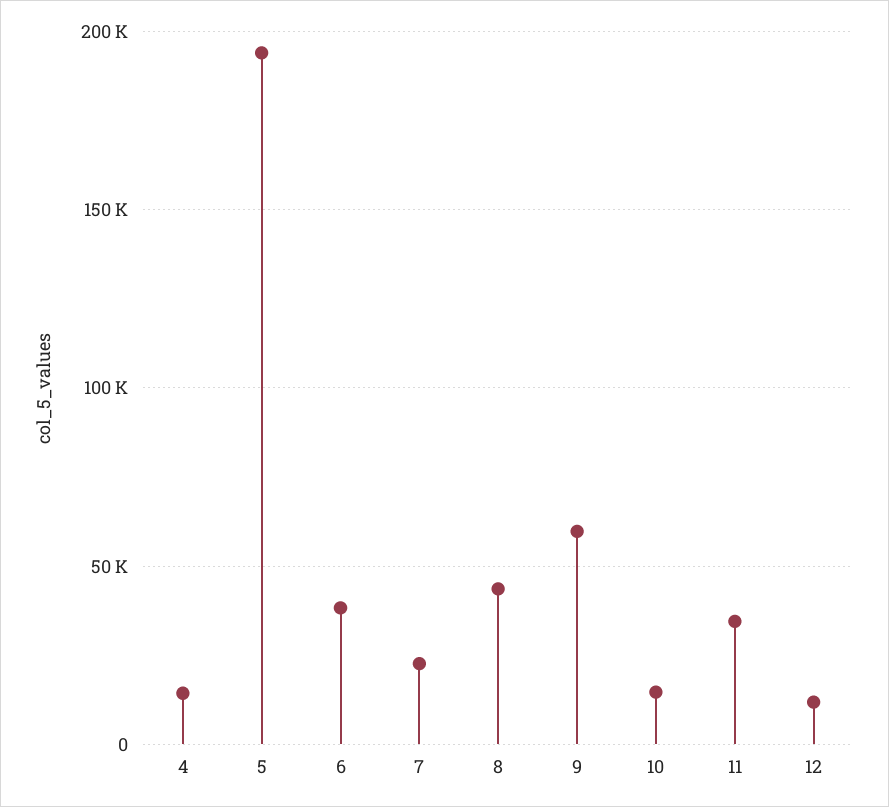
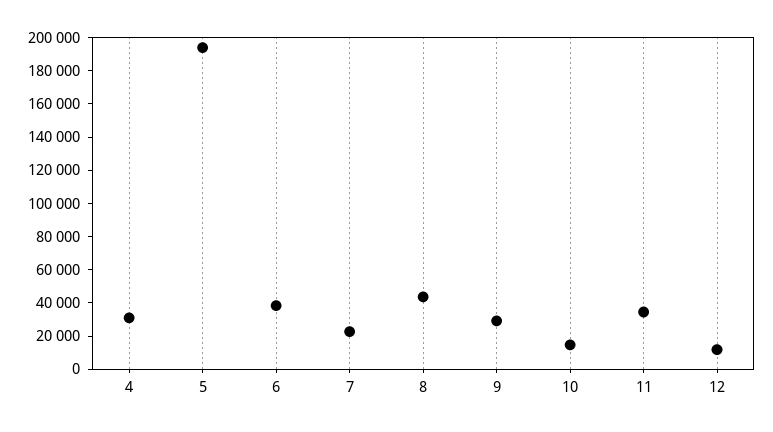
  {
-   "4": 15000,
+   "4": 30000,
    "5": 195000,
    "6": 40000,
    "7": 25000,
    "8": 45000,
-   "9": 60000,
+   "9": 30000,
    "10": 15000,
    "11": 35000,
    "12": 10000
  }

